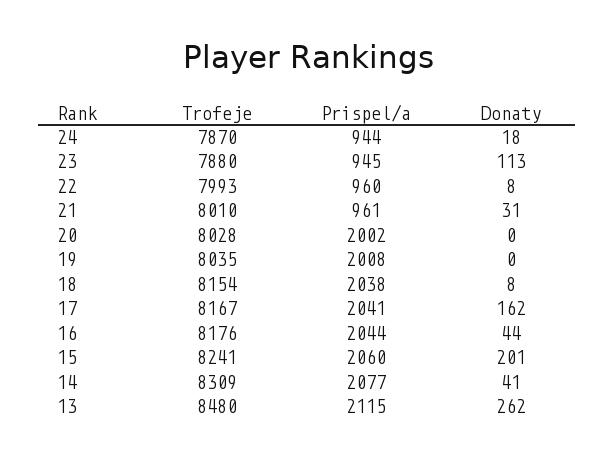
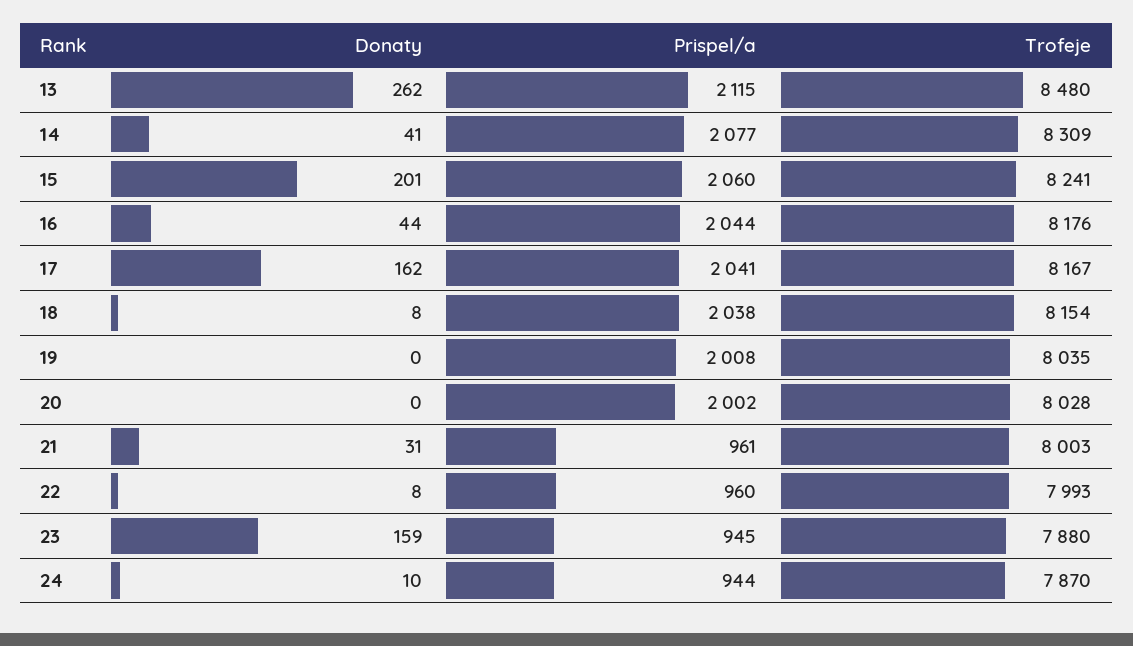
  {
    "Trofeje": {
      "24": 7870,
      "23": 7880,
      "22": 7993,
-     "21": 8010,
+     "21": 8003,
      "20": 8028,
      "19": 8035,
      "18": 8154,
      "17": 8167,
      "16": 8176,
      "15": 8241,
      "14": 8309,
      "13": 8480
    },
    "Prispel/a": {
      "24": 944,
      "23": 945,
      "22": 960,
      "21": 961,
      "20": 2002,
      "19": 2008,
      "18": 2038,
      "17": 2041,
      "16": 2044,
      "15": 2060,
      "14": 2077,
      "13": 2115
    },
    "Donaty": {
-     "24": 18,
+     "24": 10,
-     "23": 113,
+     "23": 159,
      "22": 8,
      "21": 31,
      "20": 0,
      "19": 0,
      "18": 8,
      "17": 162,
      "16": 44,
      "15": 201,
      "14": 41,
      "13": 262
    }
  }

